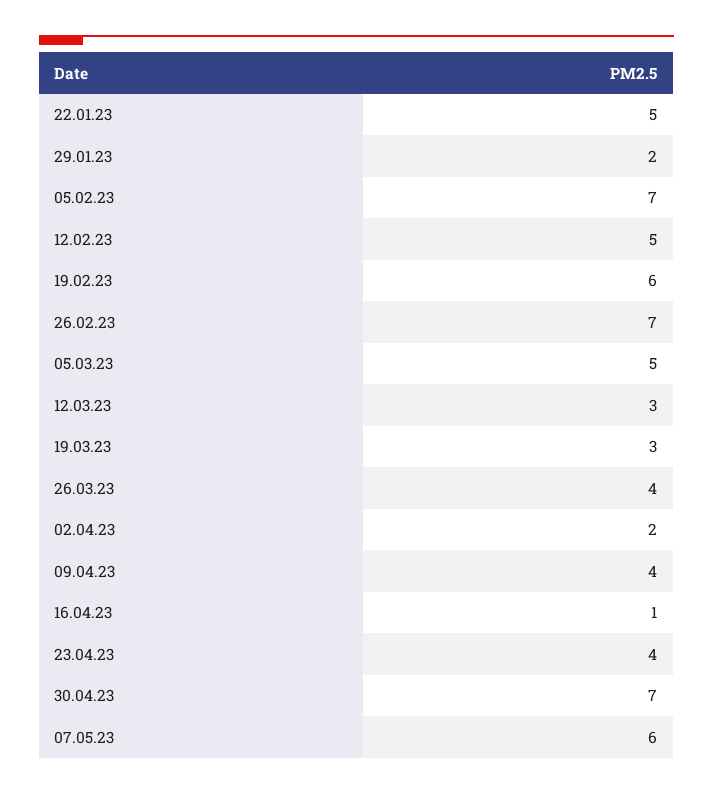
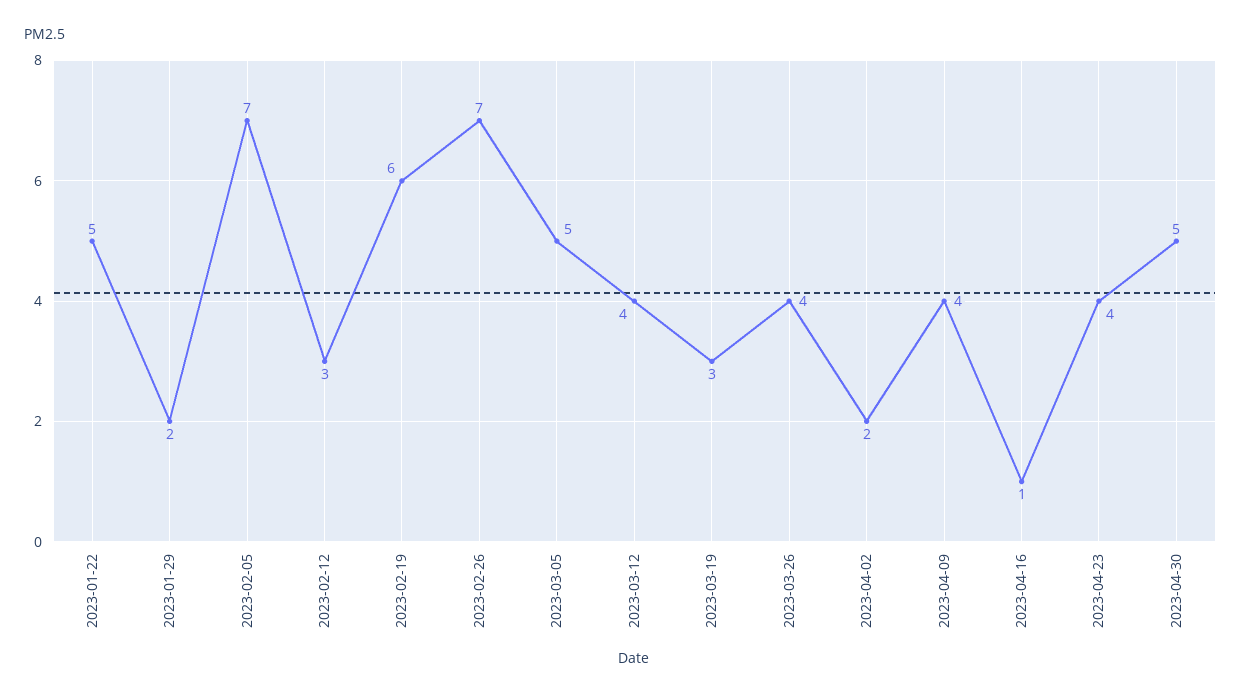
  {
    "22.01.23": 5,
    "29.01.23": 2,
    "05.02.23": 7,
-   "12.02.23": 5,
+   "12.02.23": 3,
    "19.02.23": 6,
    "26.02.23": 7,
    "05.03.23": 5,
-   "12.03.23": 3,
+   "12.03.23": 4,
    "19.03.23": 3,
    "26.03.23": 4,
    "02.04.23": 2,
    "09.04.23": 4,
    "16.04.23": 1,
    "23.04.23": 4,
-   "30.04.23": 7,
+   "30.04.23": 5
-   "07.05.23": 6
  }

